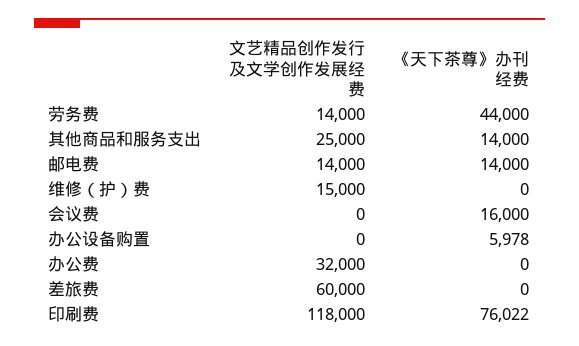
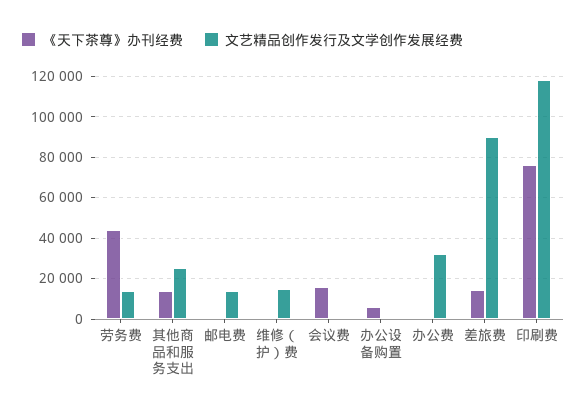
  {
    "文艺精品创作发行及文学创作发展经费": {
      "劳务费": 14000,
      "其他商品和服务支出": 25000,
      "邮电费": 14000,
      "维修（护）费": 15000,
      "会议费": 0,
      "办公设备购置": 0,
      "办公费": 32000,
-     "差旅费": 60000,
+     "差旅费": 90000,
      "印刷费": 118000
    },
    "《天下茶尊》办刊经费": {
      "劳务费": 44000,
      "其他商品和服务支出": 14000,
-     "邮电费": 14000,
+     "邮电费": 0,
      "维修（护）费": 0,
      "会议费": 16000,
      "办公设备购置": 5978,
      "办公费": 0,
-     "差旅费": 0,
+     "差旅费": 15000,
      "印刷费": 76022
    }
  }

